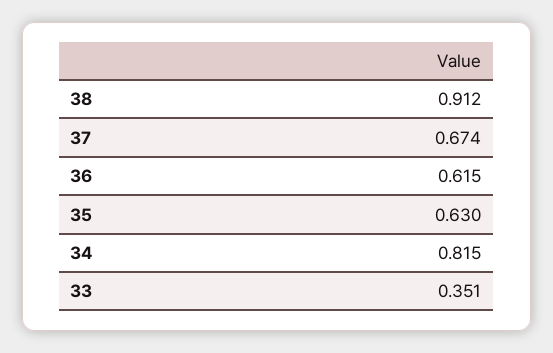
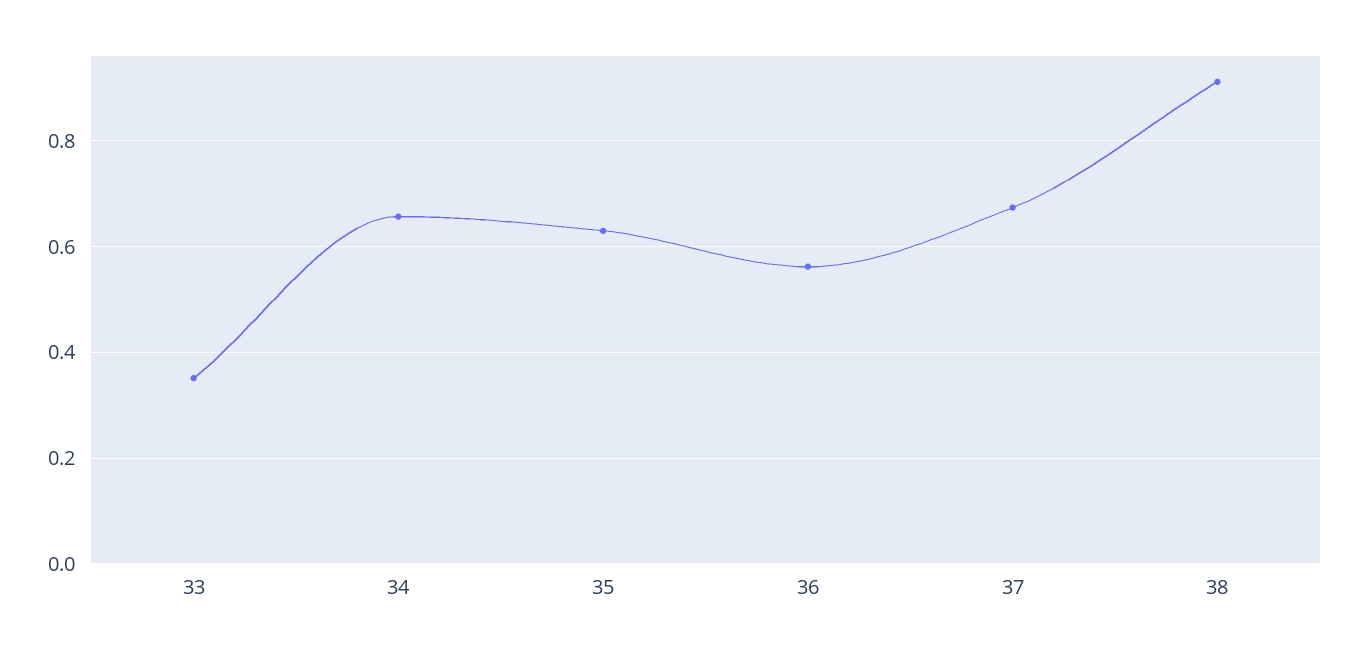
  {
    "38": 0.912,
    "37": 0.674,
-   "36": 0.615,
+   "36": 0.56,
    "35": 0.63,
-   "34": 0.815,
+   "34": 0.66,
    "33": 0.351
  }

